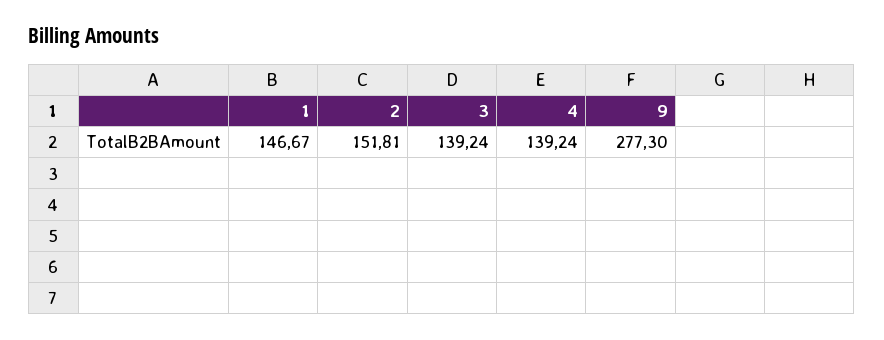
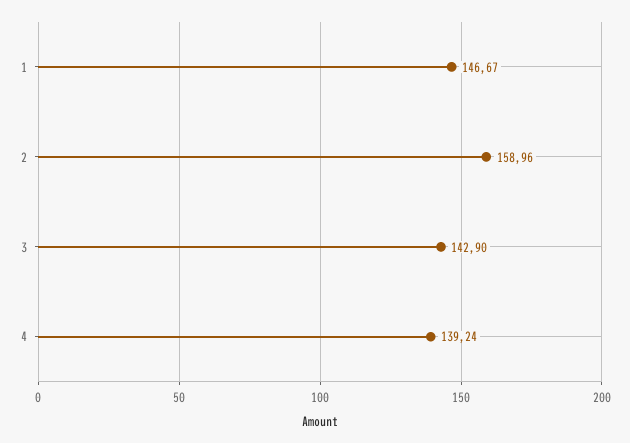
  {
    "1": 146.67,
-   "2": 151.81,
+   "2": 158.96,
-   "3": 139.24,
+   "3": 142.9,
-   "4": 139.24,
+   "4": 139.24
-   "9": 277.3
  }

